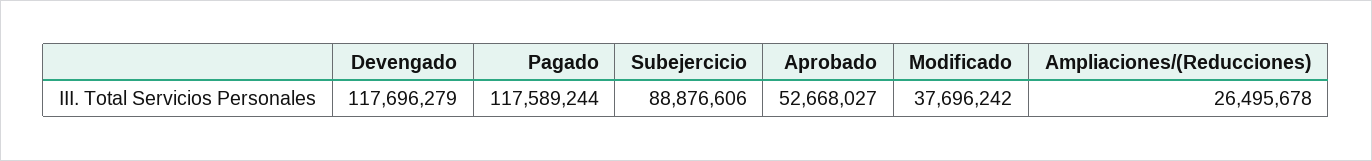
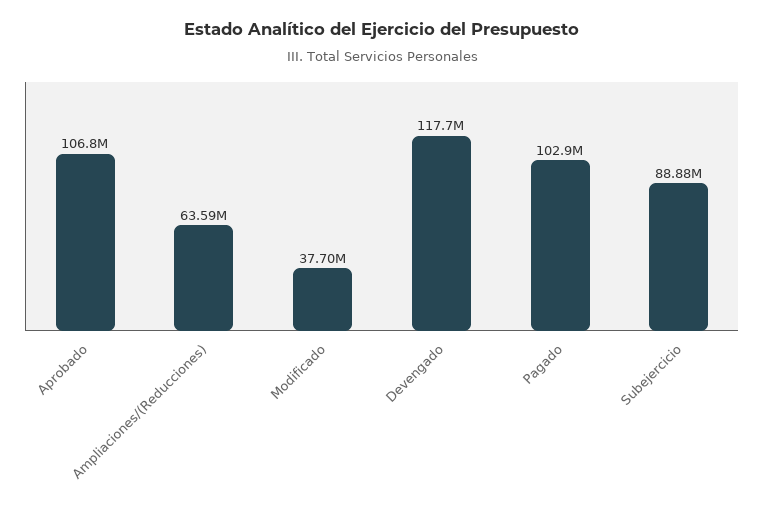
  {
    "Devengado": 117696279,
-   "Pagado": 117589244,
+   "Pagado": 102900000,
    "Subejercicio": 88876606,
-   "Aprobado": 52668027,
+   "Aprobado": 106800000,
    "Modificado": 37696242,
-   "Ampliaciones/(Reducciones)": 26495678
+   "Ampliaciones/(Reducciones)": 63590000
  }

